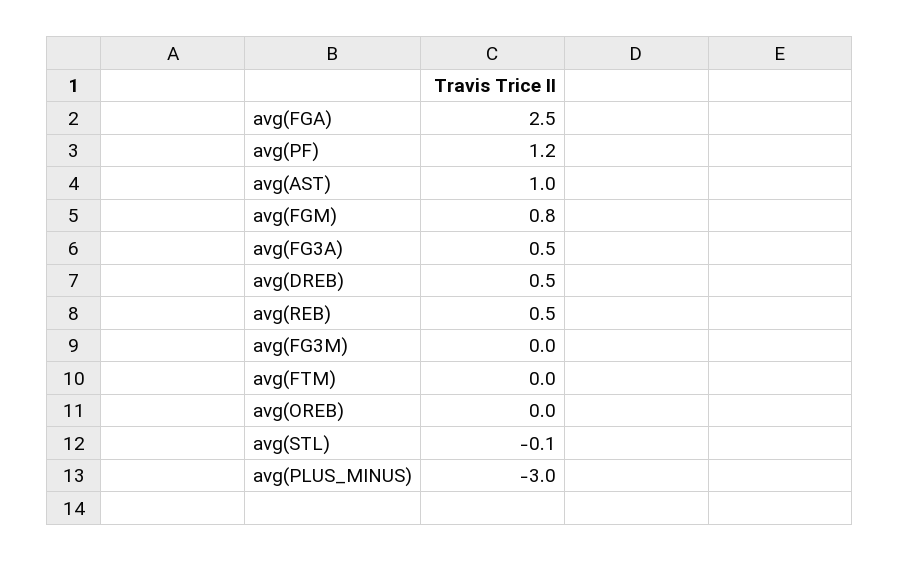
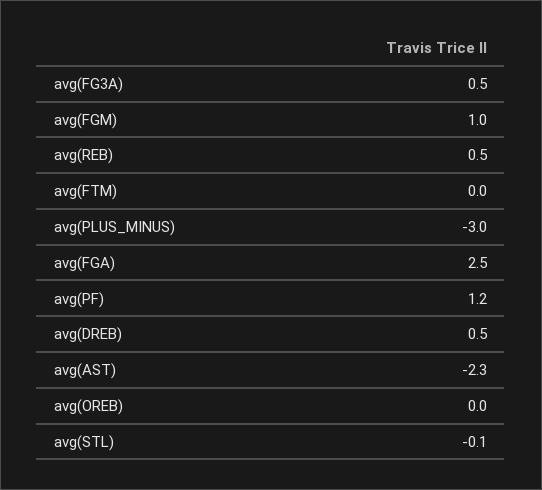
  {
    "avg(FGA)": 2.5,
    "avg(PF)": 1.2,
-   "avg(AST)": 1,
+   "avg(AST)": -2.3,
-   "avg(FGM)": 0.8,
+   "avg(FGM)": 1,
    "avg(FG3A)": 0.5,
    "avg(DREB)": 0.5,
    "avg(REB)": 0.5,
-   "avg(FG3M)": 0,
    "avg(FTM)": 0,
    "avg(OREB)": 0,
    "avg(STL)": -0.1,
    "avg(PLUS_MINUS)": -3
  }

